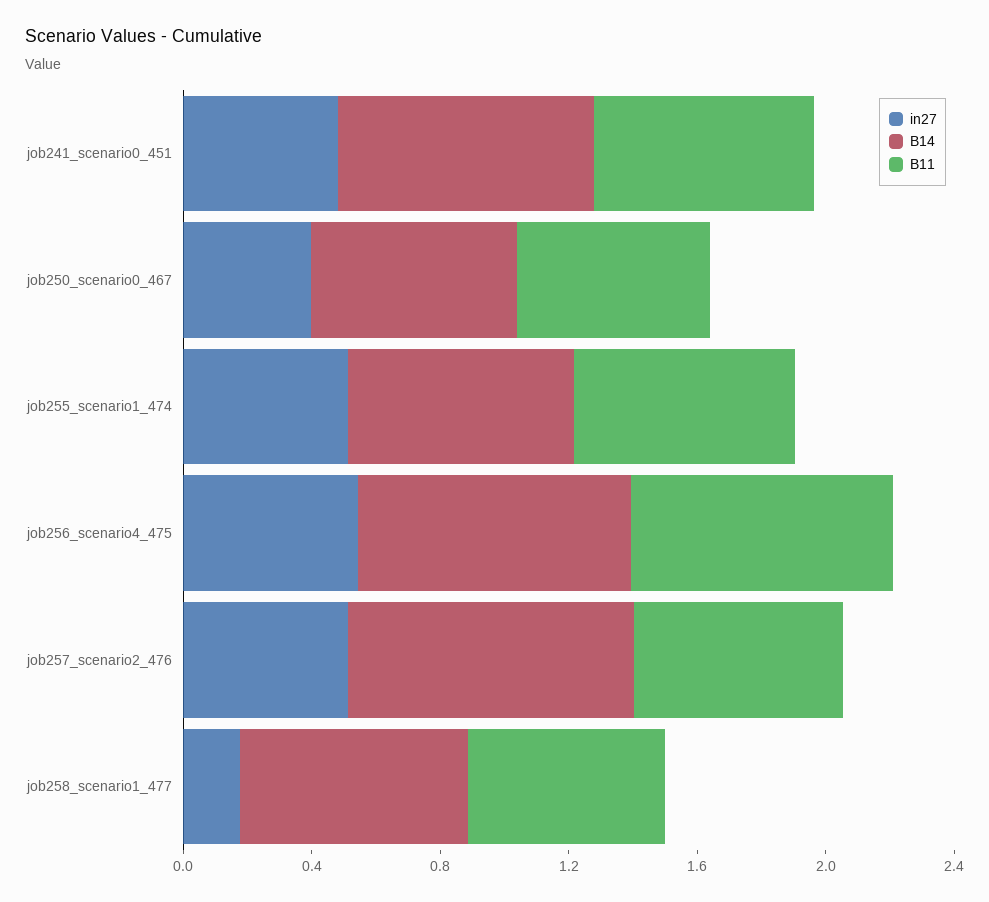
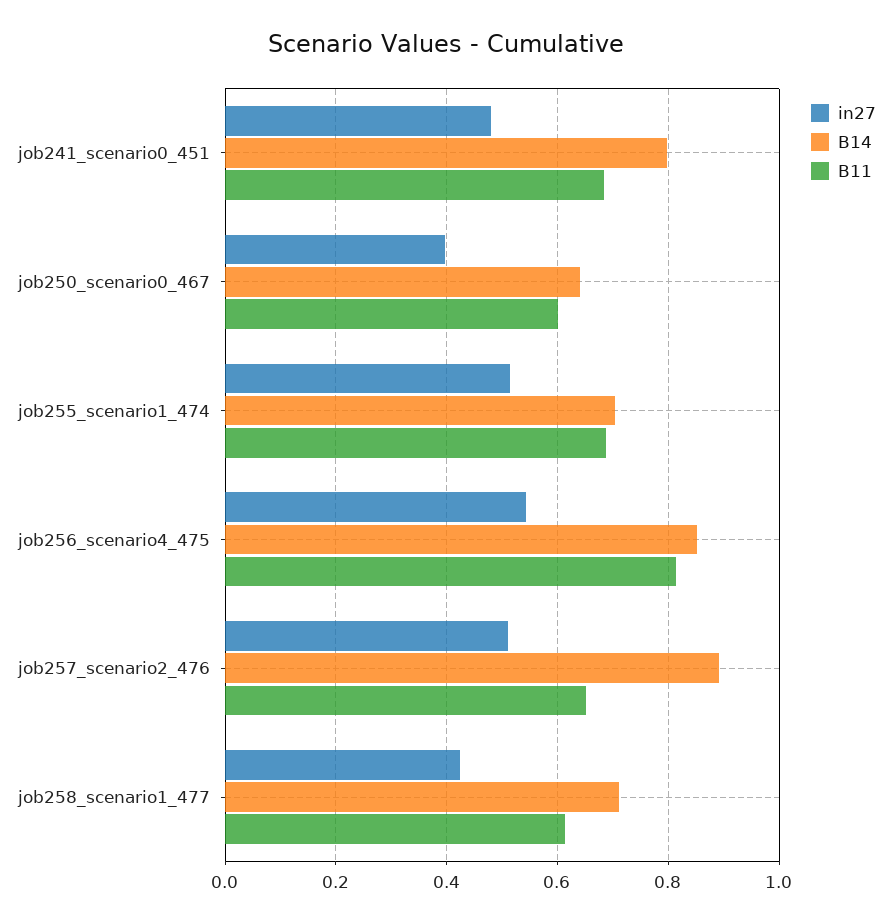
  {
    "in27": {
      "job241_scenario0_451": 0.48,
      "job250_scenario0_467": 0.4,
      "job255_scenario1_474": 0.52,
      "job256_scenario4_475": 0.54,
      "job257_scenario2_476": 0.52,
-     "job258_scenario1_477": 0.2
+     "job258_scenario1_477": 0.42
    },
    "B14": {
      "job241_scenario0_451": 0.8,
      "job250_scenario0_467": 0.64,
      "job255_scenario1_474": 0.7,
      "job256_scenario4_475": 0.86,
      "job257_scenario2_476": 0.9,
      "job258_scenario1_477": 0.72
    },
    "B11": {
      "job241_scenario0_451": 0.68,
      "job250_scenario0_467": 0.6,
      "job255_scenario1_474": 0.68,
      "job256_scenario4_475": 0.82,
      "job257_scenario2_476": 0.66,
      "job258_scenario1_477": 0.62
    }
  }

